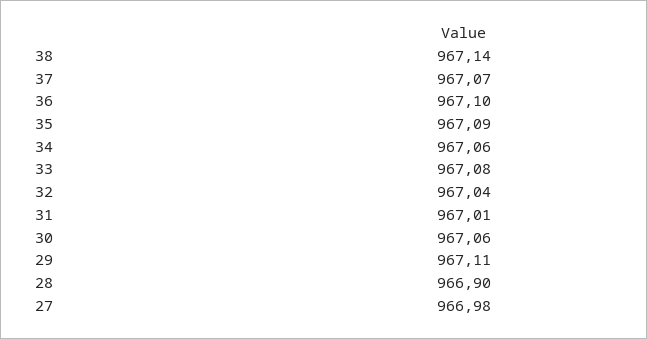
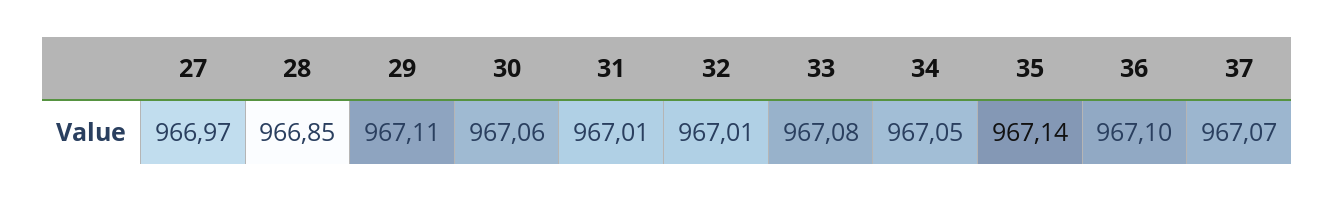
  {
-   "38": 967.14,
    "37": 967.07,
    "36": 967.1,
-   "35": 967.09,
+   "35": 967.14,
-   "34": 967.06,
+   "34": 967.05,
    "33": 967.08,
-   "32": 967.04,
+   "32": 967.01,
    "31": 967.01,
    "30": 967.06,
    "29": 967.11,
-   "28": 966.9,
+   "28": 966.85,
-   "27": 966.98
+   "27": 966.97
  }

